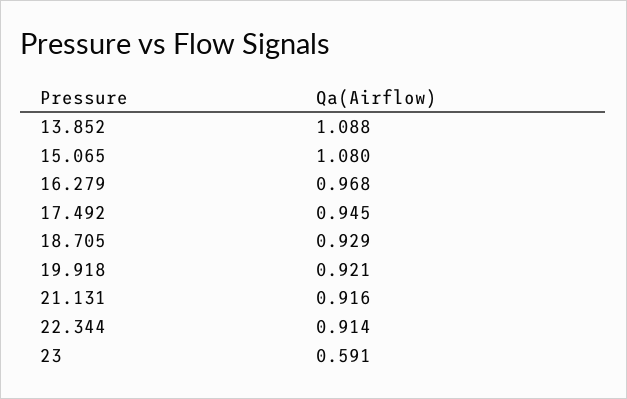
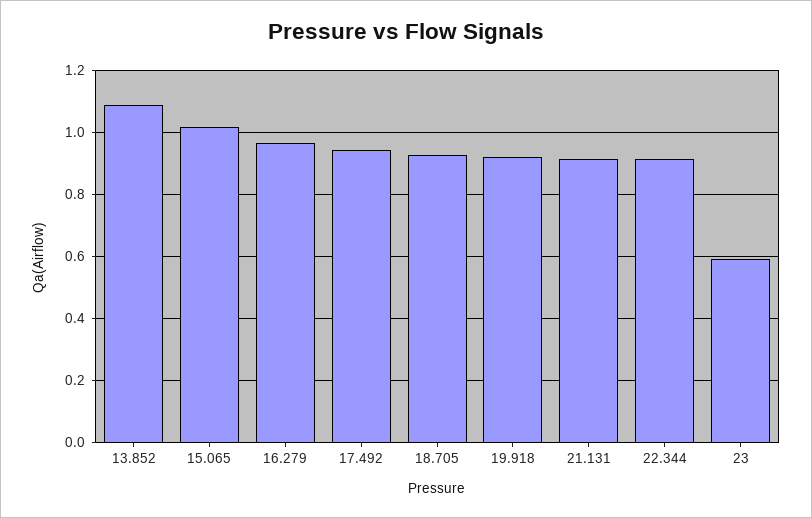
  {
    "13.852": 1.088,
-   "15.065": 1.08,
+   "15.065": 1.02,
    "16.279": 0.968,
    "17.492": 0.945,
    "18.705": 0.929,
    "19.918": 0.921,
    "21.131": 0.916,
    "22.344": 0.914,
    "23": 0.591
  }

